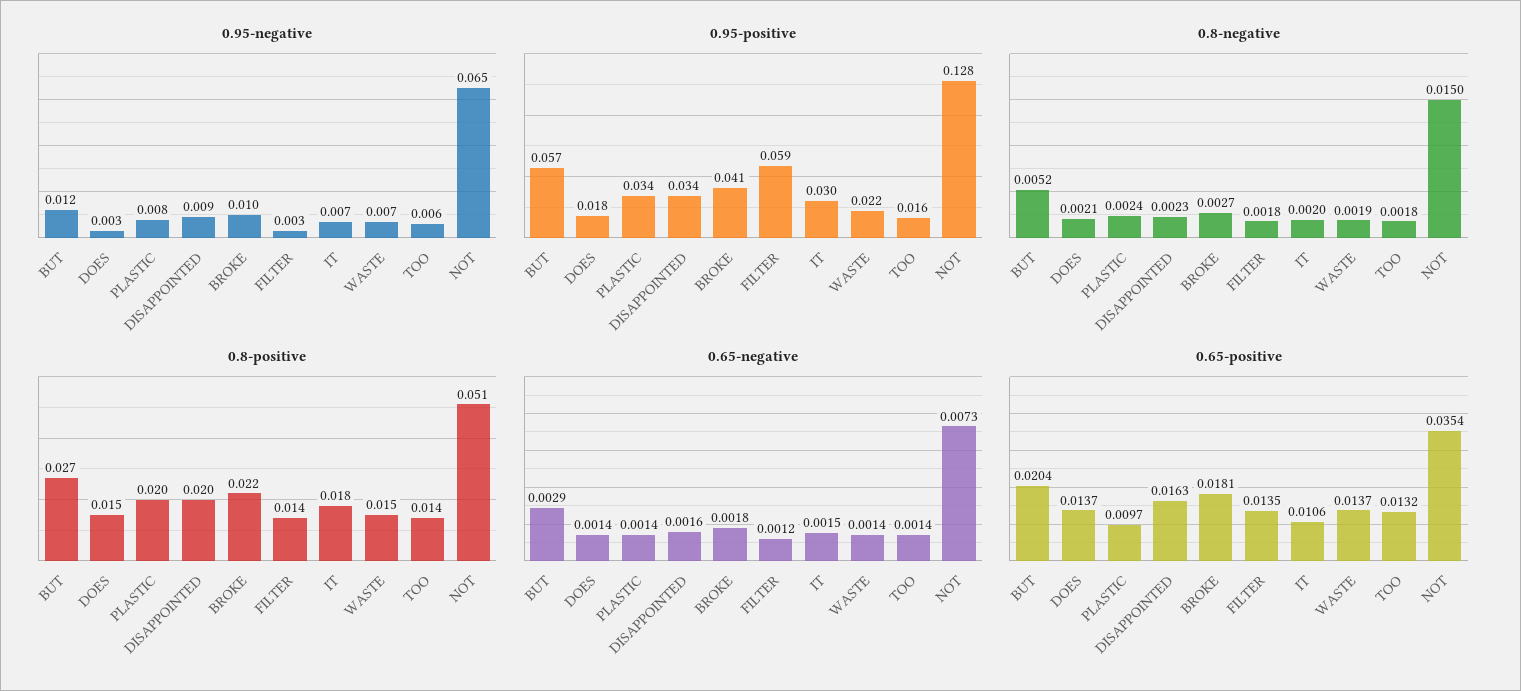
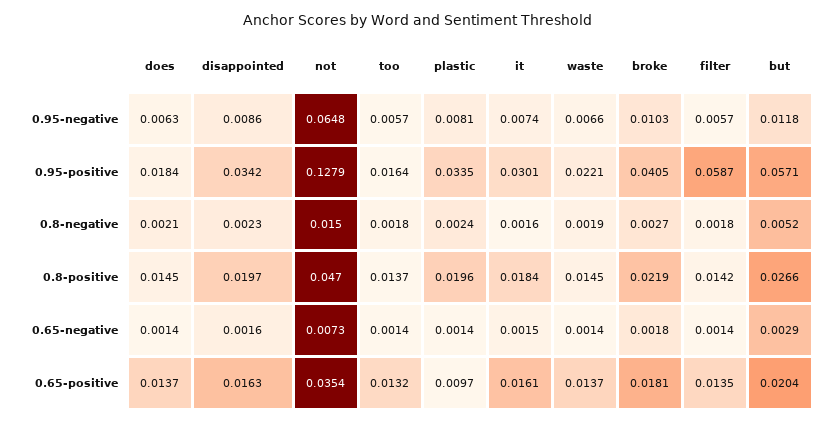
  {
    "0.95-negative": {
      "BUT": 0.0118,
-     "DOES": 0.003,
+     "DOES": 0.0063,
      "PLASTIC": 0.0081,
      "DISAPPOINTED": 0.0086,
      "BROKE": 0.0103,
-     "FILTER": 0.003,
+     "FILTER": 0.0057,
      "IT": 0.0074,
      "WASTE": 0.0066,
      "TOO": 0.0057,
      "NOT": 0.0648
    },
    "0.95-positive": {
      "BUT": 0.0571,
      "DOES": 0.0184,
      "PLASTIC": 0.0335,
      "DISAPPOINTED": 0.0342,
      "BROKE": 0.0405,
      "FILTER": 0.0587,
      "IT": 0.0301,
      "WASTE": 0.0221,
      "TOO": 0.0164,
      "NOT": 0.1279
    },
    "0.8-negative": {
      "BUT": 0.0052,
      "DOES": 0.0021,
      "PLASTIC": 0.0024,
      "DISAPPOINTED": 0.0023,
      "BROKE": 0.0027,
      "FILTER": 0.0018,
-     "IT": 0.002,
+     "IT": 0.0016,
      "WASTE": 0.0019,
      "TOO": 0.0018,
      "NOT": 0.015
    },
    "0.8-positive": {
      "BUT": 0.0266,
      "DOES": 0.0145,
      "PLASTIC": 0.0196,
      "DISAPPOINTED": 0.0197,
      "BROKE": 0.0219,
      "FILTER": 0.0142,
      "IT": 0.0184,
      "WASTE": 0.0145,
      "TOO": 0.0137,
-     "NOT": 0.051
+     "NOT": 0.047
    },
    "0.65-negative": {
      "BUT": 0.0029,
      "DOES": 0.0014,
      "PLASTIC": 0.0014,
      "DISAPPOINTED": 0.0016,
      "BROKE": 0.0018,
-     "FILTER": 0.0012,
+     "FILTER": 0.0014,
      "IT": 0.0015,
      "WASTE": 0.0014,
      "TOO": 0.0014,
      "NOT": 0.0073
    },
    "0.65-positive": {
      "BUT": 0.0204,
      "DOES": 0.0137,
      "PLASTIC": 0.0097,
      "DISAPPOINTED": 0.0163,
      "BROKE": 0.0181,
      "FILTER": 0.0135,
-     "IT": 0.0106,
+     "IT": 0.0161,
      "WASTE": 0.0137,
      "TOO": 0.0132,
      "NOT": 0.0354
    }
  }

